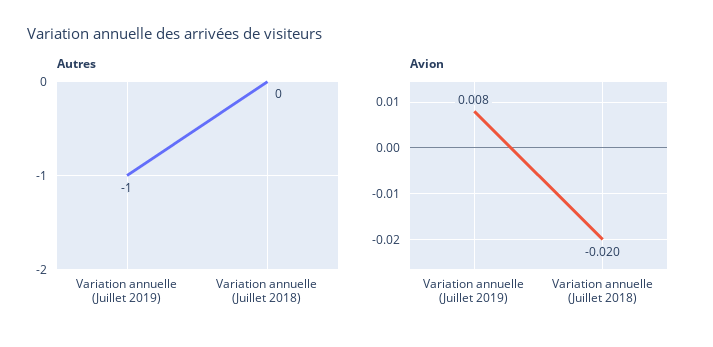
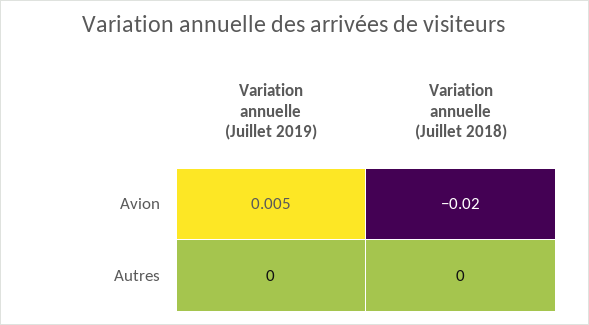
  {
    "Autres": {
-     "Variation annuelle (Juillet 2019)": -1,
+     "Variation annuelle (Juillet 2019)": 0,
      "Variation annuelle (Juillet 2018)": 0
    },
    "Avion": {
-     "Variation annuelle (Juillet 2019)": 0.008,
+     "Variation annuelle (Juillet 2019)": 0.005,
      "Variation annuelle (Juillet 2018)": -0.02
    }
  }

